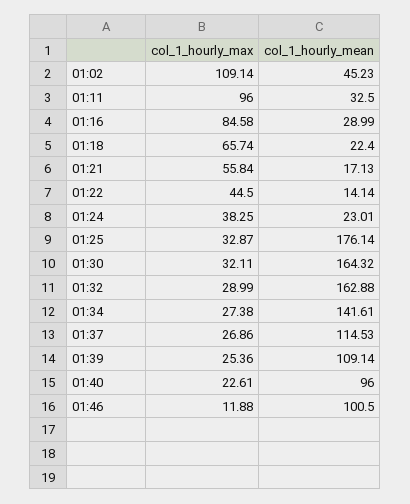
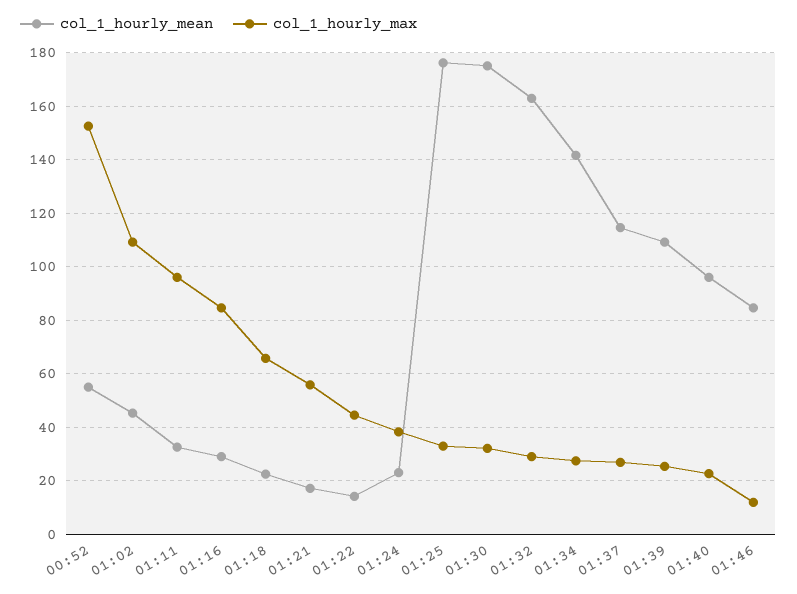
  {
    "col_1_hourly_max": {
      "01:02": 109.14,
      "01:11": 96,
      "01:16": 84.58,
      "01:18": 65.74,
      "01:21": 55.84,
      "01:22": 44.5,
      "01:24": 38.25,
      "01:25": 32.87,
      "01:30": 32.11,
      "01:32": 28.99,
      "01:34": 27.38,
      "01:37": 26.86,
      "01:39": 25.36,
      "01:40": 22.61,
-     "01:46": 11.88
+     "01:46": 11.88,
+     "00:52": 152.5
    },
    "col_1_hourly_mean": {
      "01:02": 45.23,
      "01:11": 32.5,
      "01:16": 28.99,
      "01:18": 22.4,
      "01:21": 17.13,
      "01:22": 14.14,
      "01:24": 23.01,
      "01:25": 176.14,
-     "01:30": 164.32,
+     "01:30": 175,
      "01:32": 162.88,
      "01:34": 141.61,
      "01:37": 114.53,
      "01:39": 109.14,
      "01:40": 96,
-     "01:46": 100.5
+     "01:46": 85,
+     "00:52": 55
    }
  }

